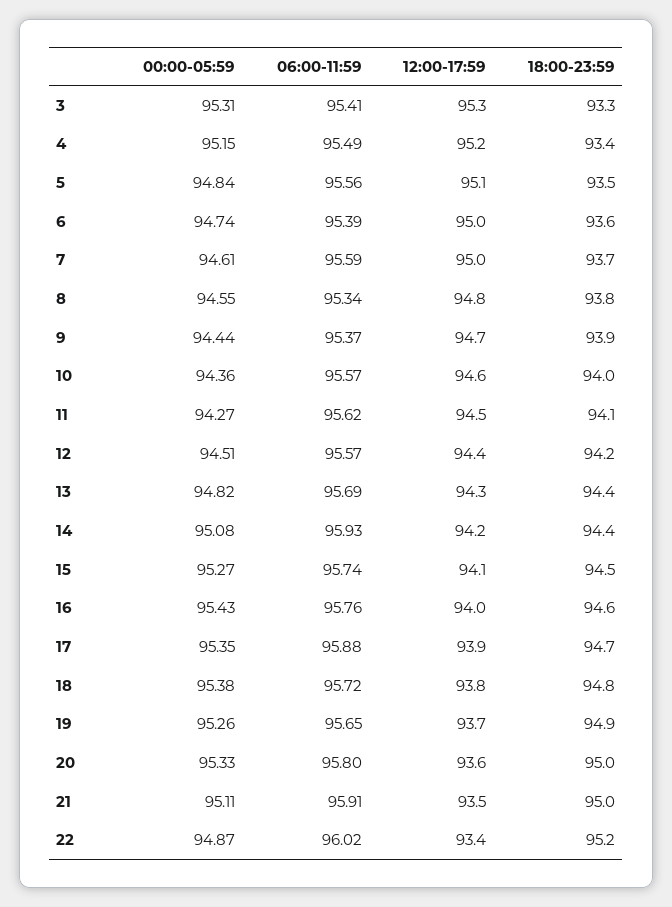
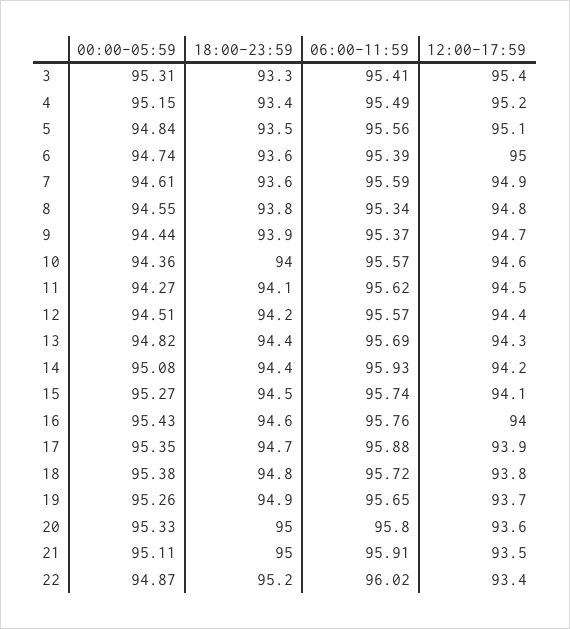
  {
    "00:00-05:59": {
      "3": 95.31,
      "4": 95.15,
      "5": 94.84,
      "6": 94.74,
      "7": 94.61,
      "8": 94.55,
      "9": 94.44,
      "10": 94.36,
      "11": 94.27,
      "12": 94.51,
      "13": 94.82,
      "14": 95.08,
      "15": 95.27,
      "16": 95.43,
      "17": 95.35,
      "18": 95.38,
      "19": 95.26,
      "20": 95.33,
      "21": 95.11,
      "22": 94.87
    },
    "06:00-11:59": {
      "3": 95.41,
      "4": 95.49,
      "5": 95.56,
      "6": 95.39,
      "7": 95.59,
      "8": 95.34,
      "9": 95.37,
      "10": 95.57,
      "11": 95.62,
      "12": 95.57,
      "13": 95.69,
      "14": 95.93,
      "15": 95.74,
      "16": 95.76,
      "17": 95.88,
      "18": 95.72,
      "19": 95.65,
      "20": 95.8,
      "21": 95.91,
      "22": 96.02
    },
    "12:00-17:59": {
-     "3": 95.3,
+     "3": 95.4,
      "4": 95.2,
      "5": 95.1,
      "6": 95,
-     "7": 95,
+     "7": 94.9,
      "8": 94.8,
      "9": 94.7,
      "10": 94.6,
      "11": 94.5,
      "12": 94.4,
      "13": 94.3,
      "14": 94.2,
      "15": 94.1,
      "16": 94,
      "17": 93.9,
      "18": 93.8,
      "19": 93.7,
      "20": 93.6,
      "21": 93.5,
      "22": 93.4
    },
    "18:00-23:59": {
      "3": 93.3,
      "4": 93.4,
      "5": 93.5,
      "6": 93.6,
-     "7": 93.7,
+     "7": 93.6,
      "8": 93.8,
      "9": 93.9,
      "10": 94,
      "11": 94.1,
      "12": 94.2,
      "13": 94.4,
      "14": 94.4,
      "15": 94.5,
      "16": 94.6,
      "17": 94.7,
      "18": 94.8,
      "19": 94.9,
      "20": 95,
      "21": 95,
      "22": 95.2
    }
  }

